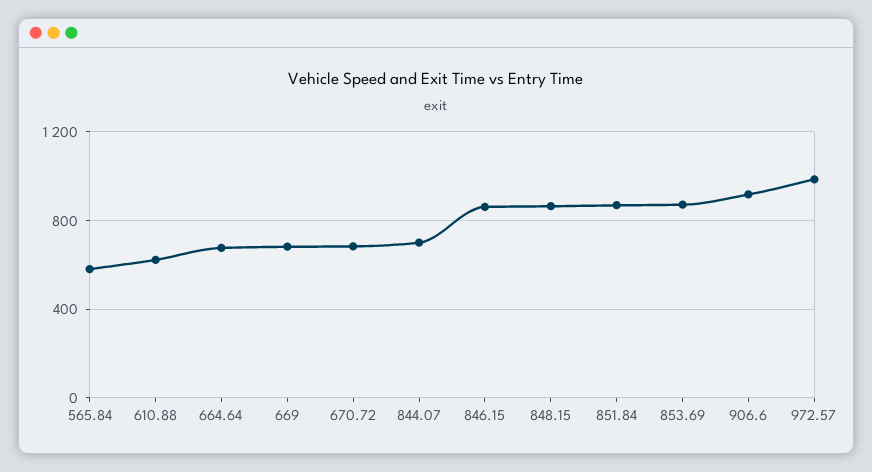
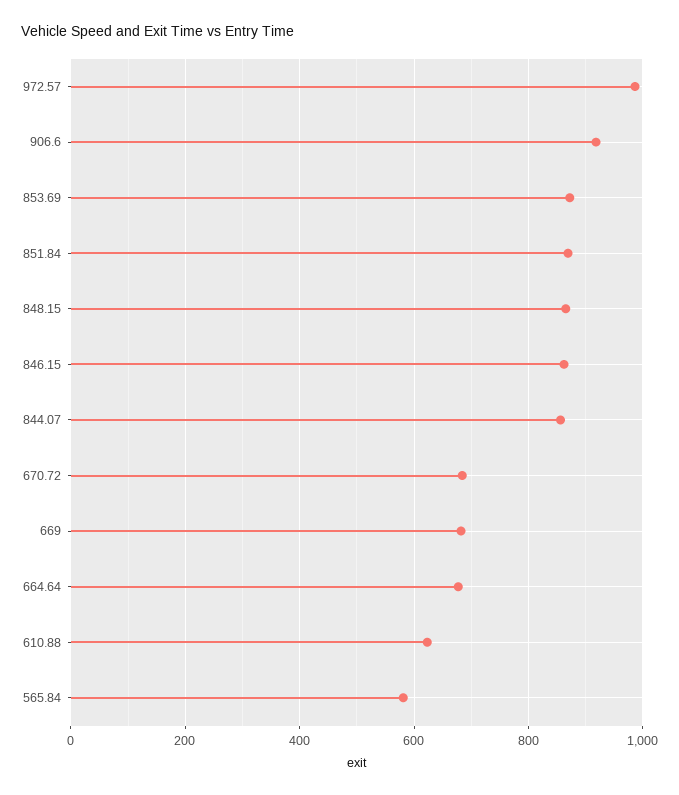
  {
    "565.84": 580,
    "610.88": 620,
    "664.64": 680,
    "669": 680,
    "670.72": 680,
-   "844.07": 700,
+   "844.07": 860,
    "846.15": 860,
    "848.15": 860,
    "851.84": 860,
    "853.69": 880,
    "906.6": 920,
    "972.57": 980
  }

